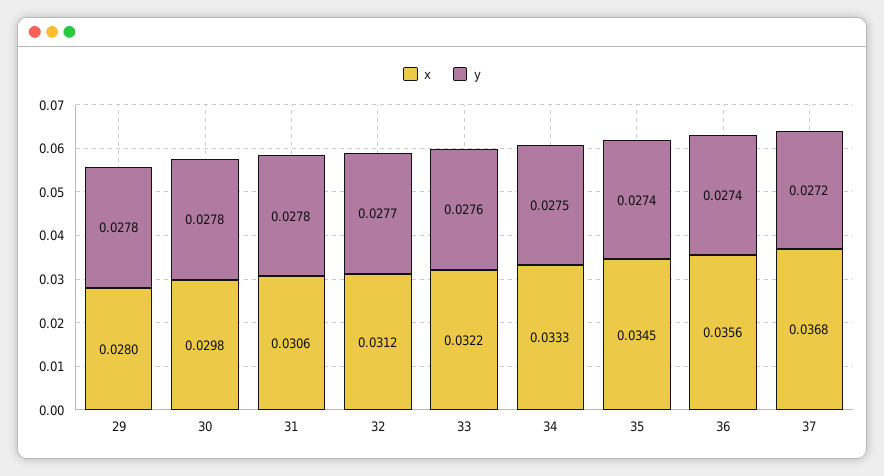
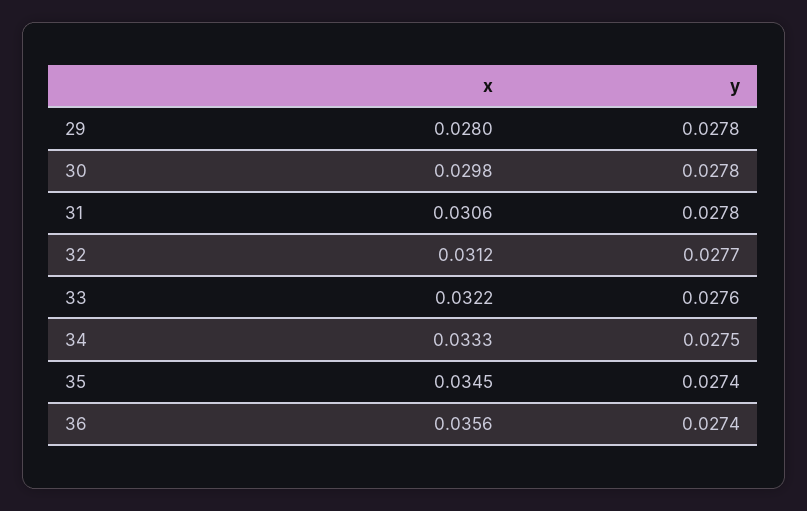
  {
    "x": {
      "29": 0.028,
      "30": 0.0298,
      "31": 0.0306,
      "32": 0.0312,
      "33": 0.0322,
      "34": 0.0333,
      "35": 0.0345,
-     "36": 0.0356,
+     "36": 0.0356
-     "37": 0.0368
    },
    "y": {
      "29": 0.0278,
      "30": 0.0278,
      "31": 0.0278,
      "32": 0.0277,
      "33": 0.0276,
      "34": 0.0275,
      "35": 0.0274,
-     "36": 0.0274,
+     "36": 0.0274
-     "37": 0.0272
    }
  }

